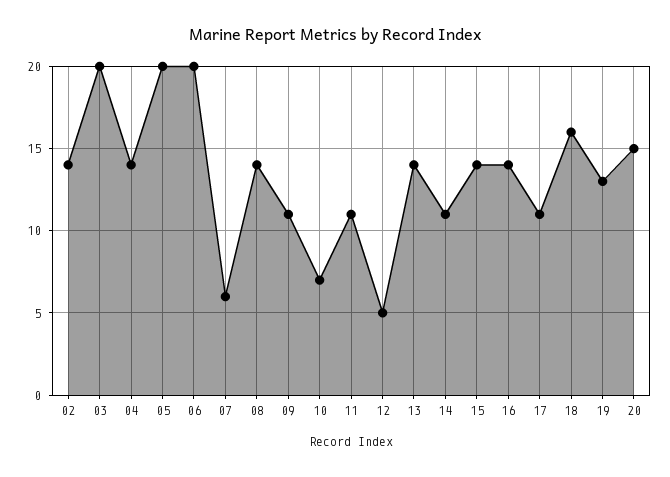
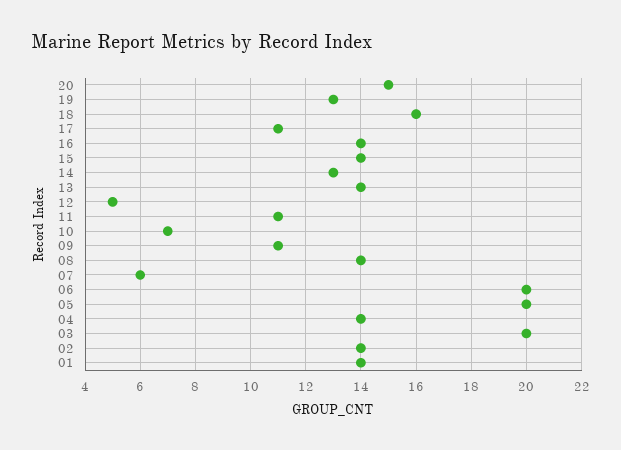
  {
    "02": 14,
    "03": 20,
    "04": 14,
    "05": 20,
    "06": 20,
    "07": 6,
    "08": 14,
    "09": 11,
    "10": 7,
    "11": 11,
    "12": 5,
    "13": 14,
-   "14": 11,
+   "14": 13,
    "15": 14,
    "16": 14,
    "17": 11,
    "18": 16,
    "19": 13,
-   "20": 15
+   "20": 15,
+   "01": 14
  }

